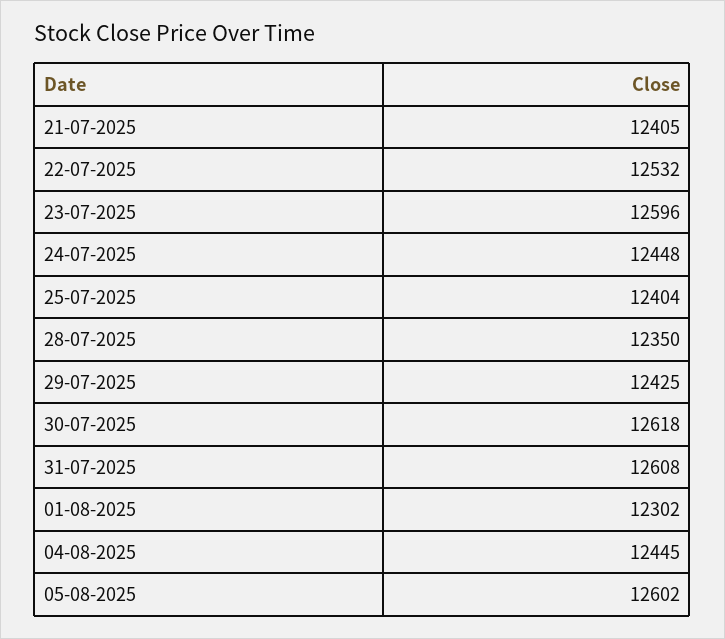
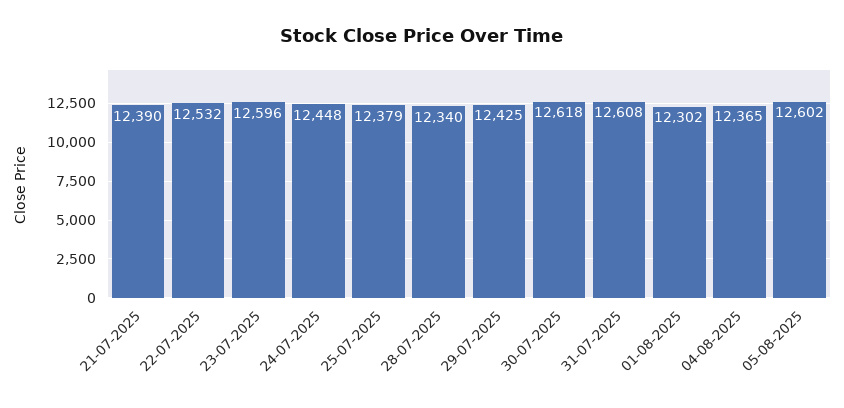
  {
-   "21-07-2025": 12405,
+   "21-07-2025": 12390,
    "22-07-2025": 12532,
    "23-07-2025": 12596,
    "24-07-2025": 12448,
-   "25-07-2025": 12404,
+   "25-07-2025": 12379,
-   "28-07-2025": 12350,
+   "28-07-2025": 12340,
    "29-07-2025": 12425,
    "30-07-2025": 12618,
    "31-07-2025": 12608,
    "01-08-2025": 12302,
-   "04-08-2025": 12445,
+   "04-08-2025": 12365,
    "05-08-2025": 12602
  }

